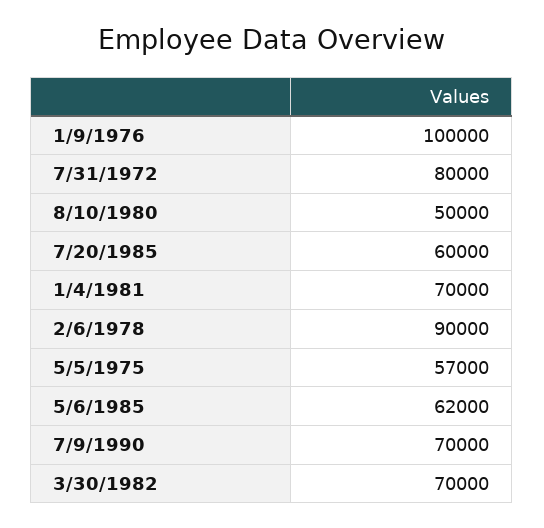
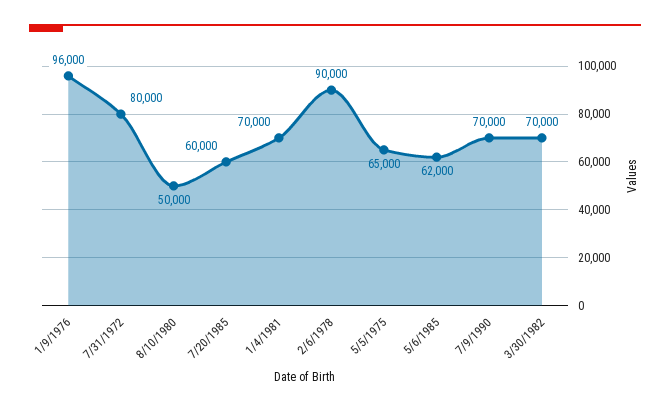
  {
-   "1/9/1976": 100000,
+   "1/9/1976": 96000,
    "7/31/1972": 80000,
    "8/10/1980": 50000,
    "7/20/1985": 60000,
    "1/4/1981": 70000,
    "2/6/1978": 90000,
-   "5/5/1975": 57000,
+   "5/5/1975": 65000,
    "5/6/1985": 62000,
    "7/9/1990": 70000,
    "3/30/1982": 70000
  }

